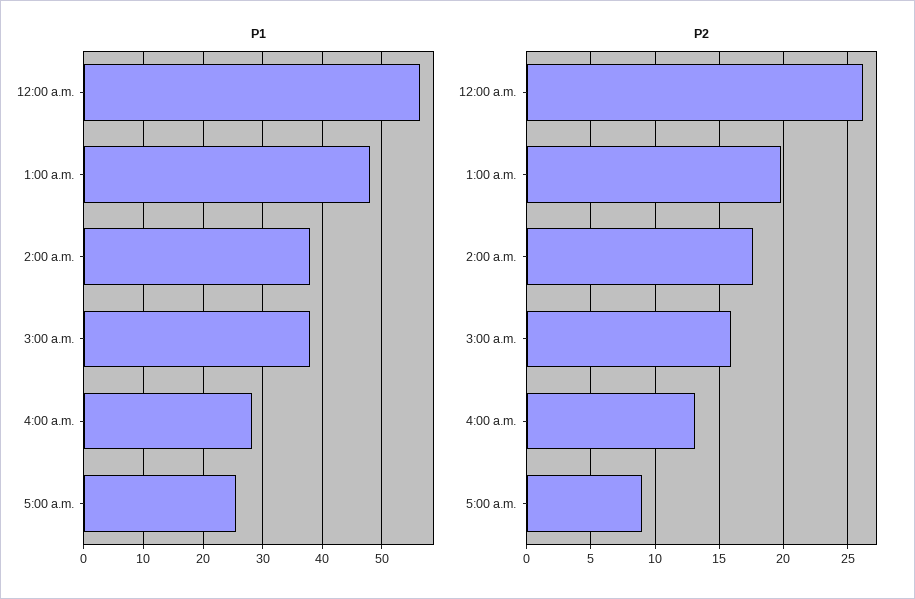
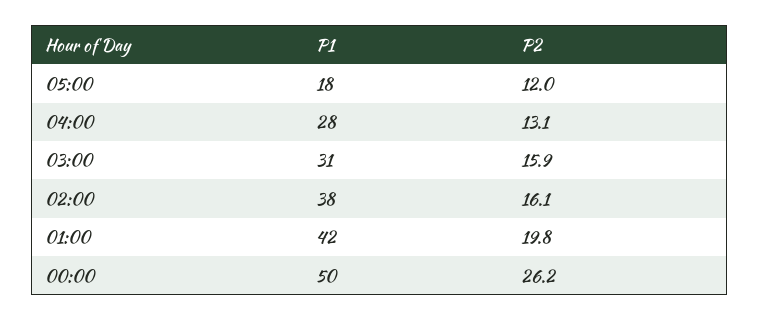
  {
    "P1": {
-     "12:00 a.m.": 56,
+     "12:00 a.m.": 50,
-     "1:00 a.m.": 48,
+     "1:00 a.m.": 42,
      "2:00 a.m.": 38,
-     "3:00 a.m.": 38,
+     "3:00 a.m.": 31,
      "4:00 a.m.": 28,
-     "5:00 a.m.": 26
+     "5:00 a.m.": 18
    },
    "P2": {
      "12:00 a.m.": 26.2,
      "1:00 a.m.": 19.8,
-     "2:00 a.m.": 17.5,
+     "2:00 a.m.": 16.1,
      "3:00 a.m.": 15.9,
      "4:00 a.m.": 13.1,
-     "5:00 a.m.": 9
+     "5:00 a.m.": 12
    }
  }

